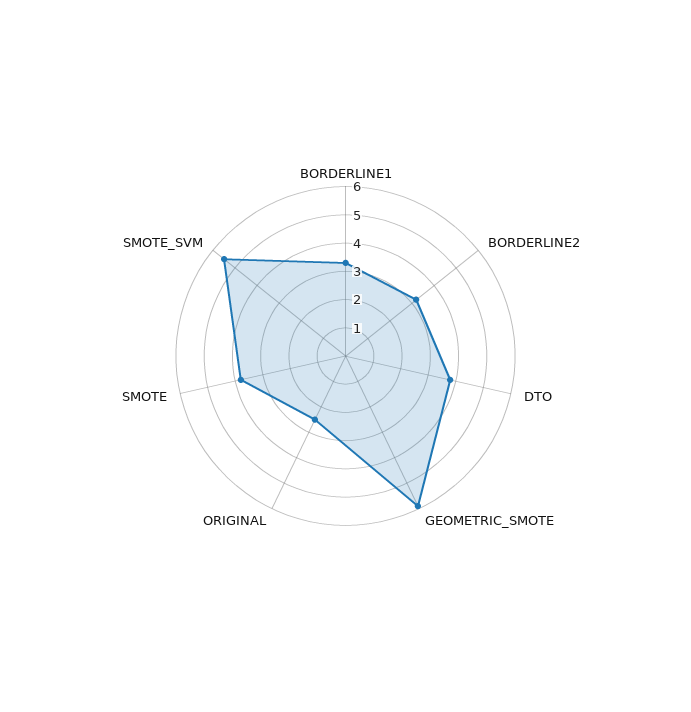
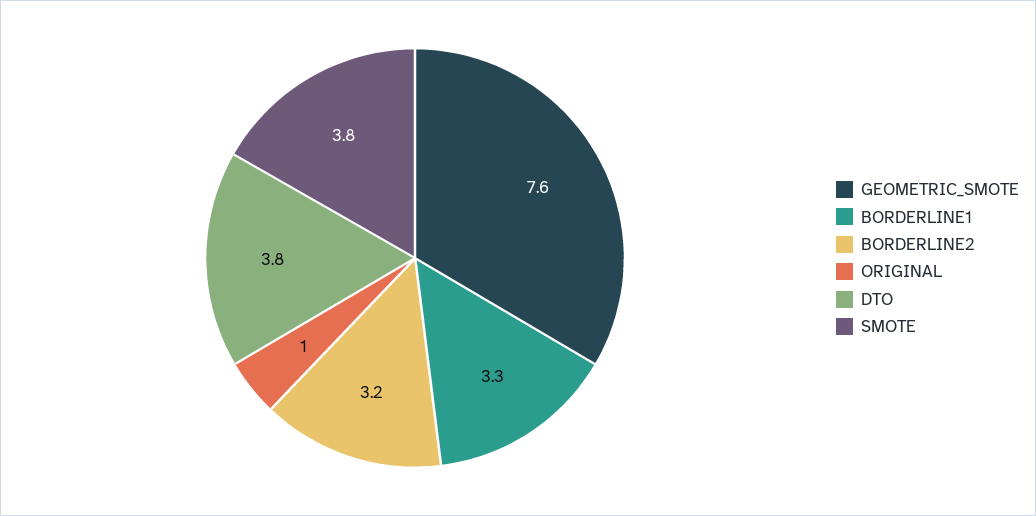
  {
    "BORDERLINE1": 3.3,
    "BORDERLINE2": 3.2,
    "DTO": 3.8,
-   "GEOMETRIC_SMOTE": 6,
+   "GEOMETRIC_SMOTE": 7.6,
-   "ORIGINAL": 2.5,
+   "ORIGINAL": 1,
-   "SMOTE": 3.8,
+   "SMOTE": 3.8
-   "SMOTE_SVM": 5.5
  }

